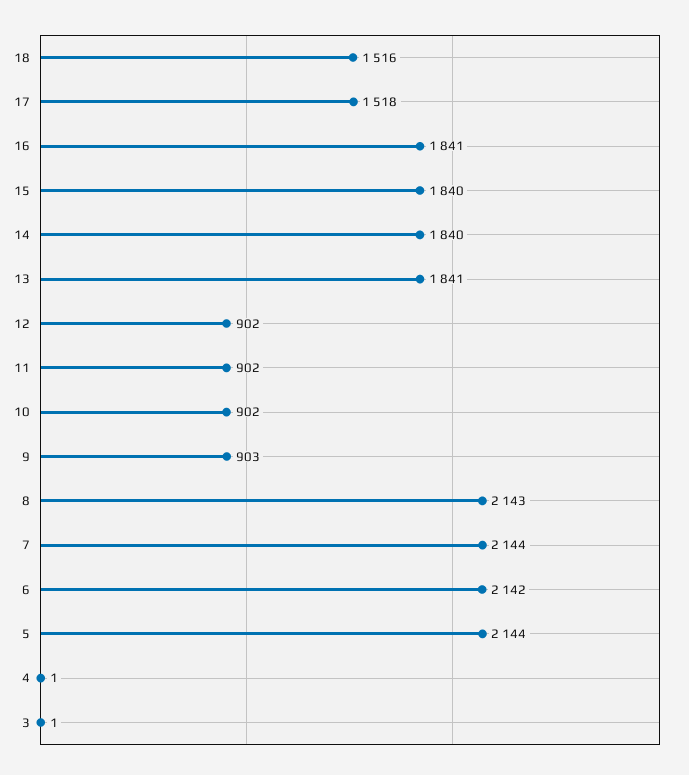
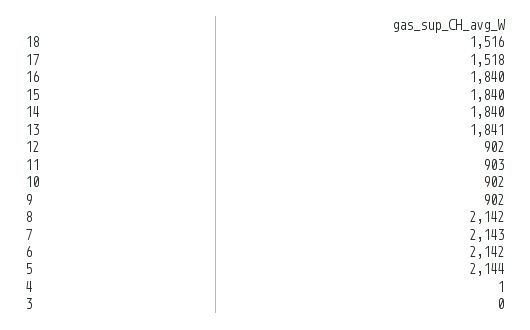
  {
    "18": 1516,
    "17": 1518,
-   "16": 1841,
+   "16": 1840,
    "15": 1840,
    "14": 1840,
    "13": 1841,
    "12": 902,
-   "11": 902,
+   "11": 903,
    "10": 902,
-   "9": 903,
+   "9": 902,
-   "8": 2143,
+   "8": 2142,
-   "7": 2144,
+   "7": 2143,
    "6": 2142,
    "5": 2144,
    "4": 1,
-   "3": 1
+   "3": 0
  }

